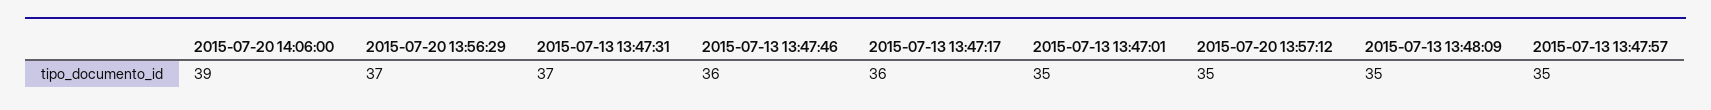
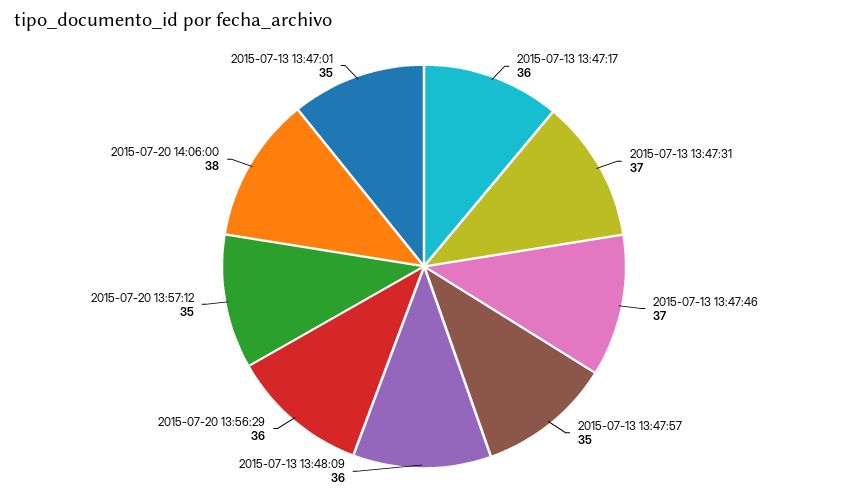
  {
-   "2015-07-20 14:06:00": 39,
+   "2015-07-20 14:06:00": 38,
-   "2015-07-20 13:56:29": 37,
+   "2015-07-20 13:56:29": 36,
    "2015-07-13 13:47:31": 37,
-   "2015-07-13 13:47:46": 36,
+   "2015-07-13 13:47:46": 37,
    "2015-07-13 13:47:17": 36,
    "2015-07-13 13:47:01": 35,
    "2015-07-20 13:57:12": 35,
-   "2015-07-13 13:48:09": 35,
+   "2015-07-13 13:48:09": 36,
    "2015-07-13 13:47:57": 35
  }

